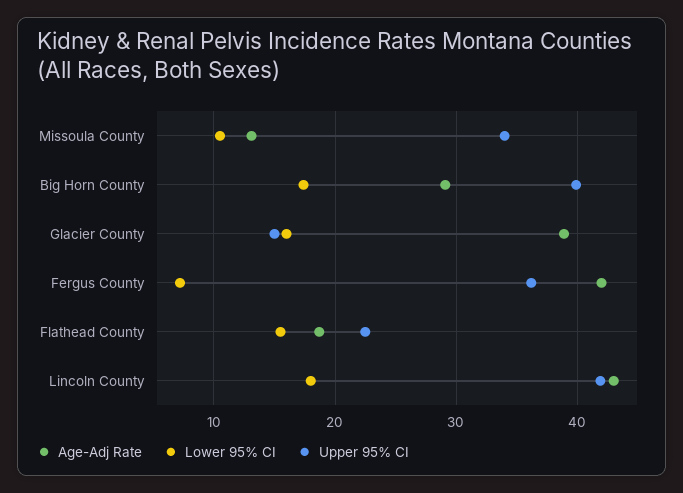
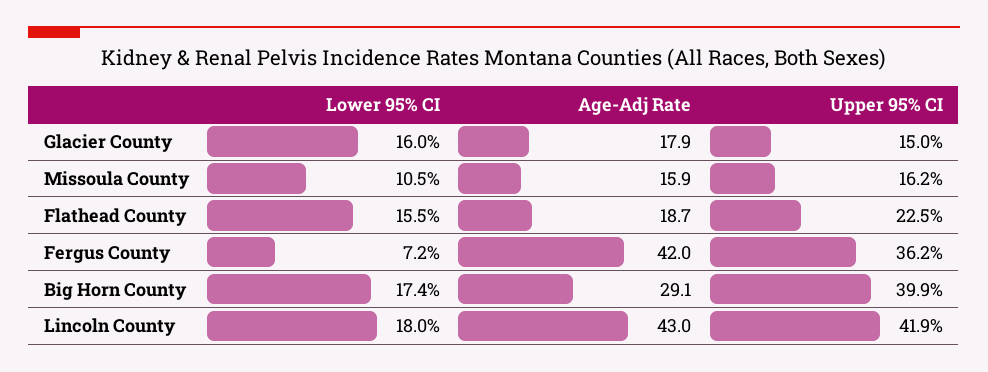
  {
    "Age-Adj Rate": {
-     "Missoula County": 13,
+     "Missoula County": 15.9,
      "Big Horn County": 29.1,
-     "Glacier County": 39,
+     "Glacier County": 17.9,
      "Fergus County": 42,
      "Flathead County": 18.7,
      "Lincoln County": 43
    },
    "Lower 95% CI": {
      "Missoula County": 10.5,
      "Big Horn County": 17.4,
      "Glacier County": 16,
      "Fergus County": 7.2,
      "Flathead County": 15.5,
      "Lincoln County": 18
    },
    "Upper 95% CI": {
-     "Missoula County": 34,
+     "Missoula County": 16.2,
      "Big Horn County": 39.9,
      "Glacier County": 15,
      "Fergus County": 36.2,
      "Flathead County": 22.5,
      "Lincoln County": 41.9
    }
  }

